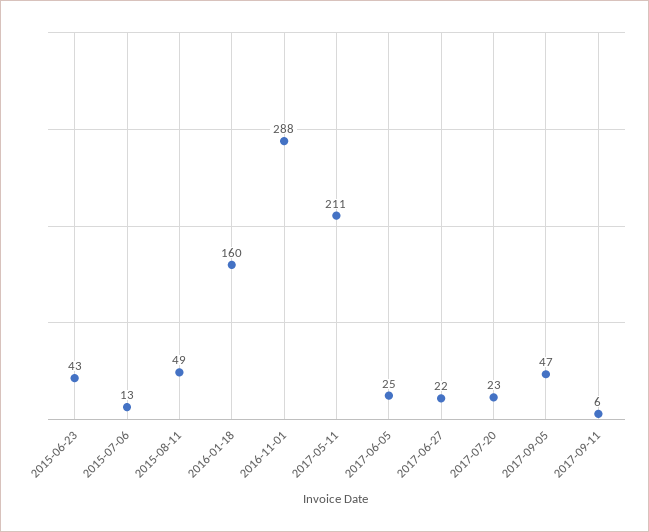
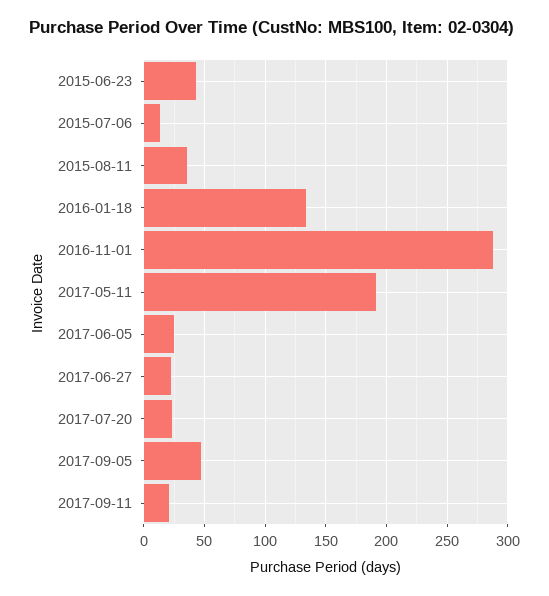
  {
    "2015-06-23": 43,
    "2015-07-06": 13,
-   "2015-08-11": 49,
+   "2015-08-11": 35,
-   "2016-01-18": 160,
+   "2016-01-18": 135,
    "2016-11-01": 288,
-   "2017-05-11": 211,
+   "2017-05-11": 190,
    "2017-06-05": 25,
    "2017-06-27": 22,
    "2017-07-20": 23,
    "2017-09-05": 47,
-   "2017-09-11": 6
+   "2017-09-11": 20
  }

